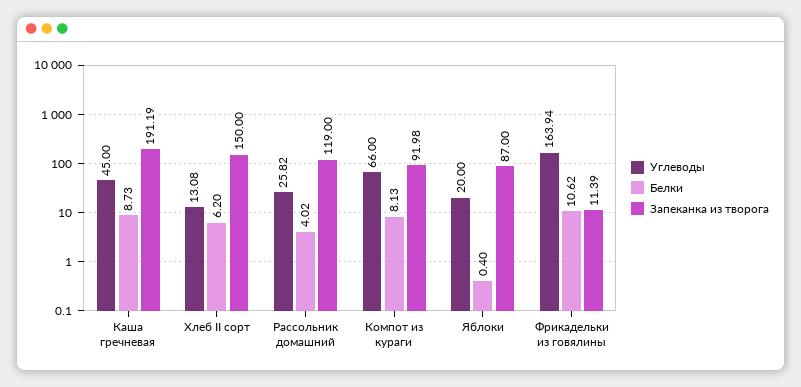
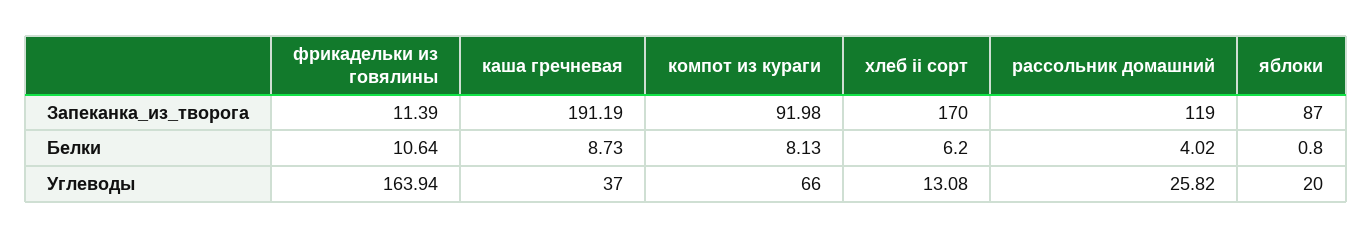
  {
    "Углеводы": {
-     "Каша гречневая": 45,
+     "Каша гречневая": 37,
      "Хлеб II сорт": 13.08,
      "Рассольник домашний": 25.82,
      "Компот из кураги": 66,
      "Яблоки": 20,
      "Фрикадельки из говялины": 163.94
    },
    "Белки": {
      "Каша гречневая": 8.73,
      "Хлеб II сорт": 6.2,
      "Рассольник домашний": 4.02,
      "Компот из кураги": 8.13,
-     "Яблоки": 0.4,
+     "Яблоки": 0.8,
-     "Фрикадельки из говялины": 10.62
+     "Фрикадельки из говялины": 10.64
    },
    "Запеканка из творога": {
      "Каша гречневая": 191.19,
-     "Хлеб II сорт": 150,
+     "Хлеб II сорт": 170,
      "Рассольник домашний": 119,
      "Компот из кураги": 91.98,
      "Яблоки": 87,
      "Фрикадельки из говялины": 11.39
    }
  }

